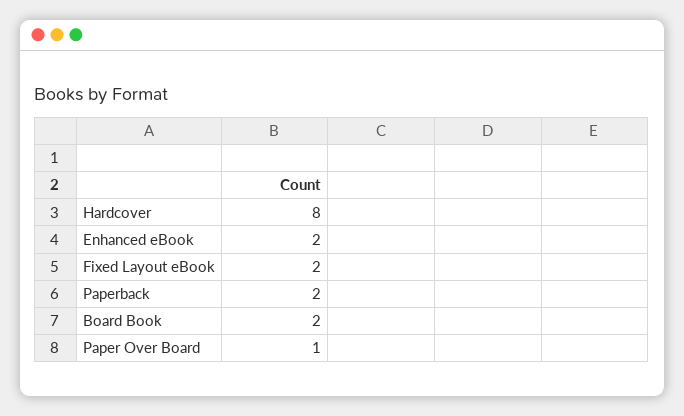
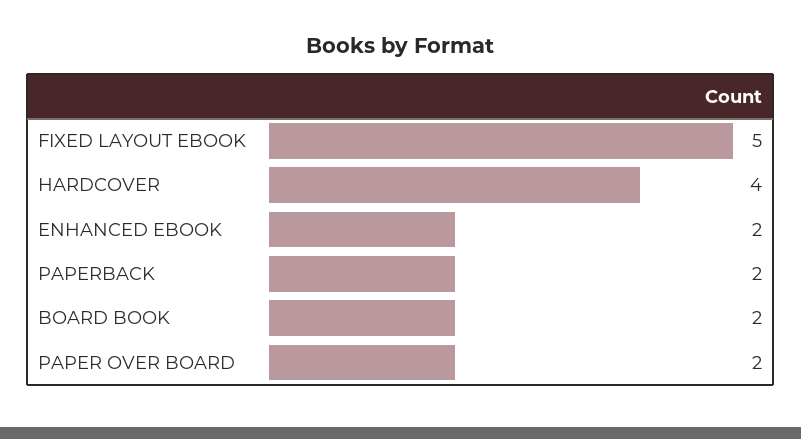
  {
-   "Hardcover": 8,
+   "Hardcover": 4,
    "Enhanced eBook": 2,
-   "Fixed Layout eBook": 2,
+   "Fixed Layout eBook": 5,
    "Paperback": 2,
    "Board Book": 2,
-   "Paper Over Board": 1
+   "Paper Over Board": 2
  }

